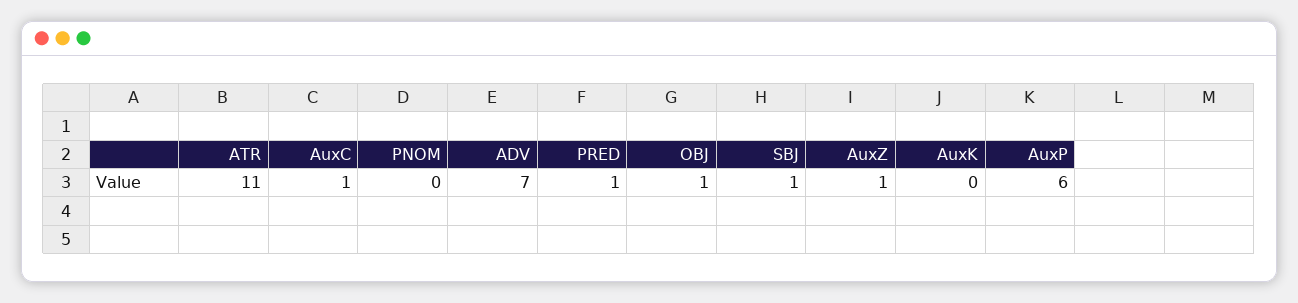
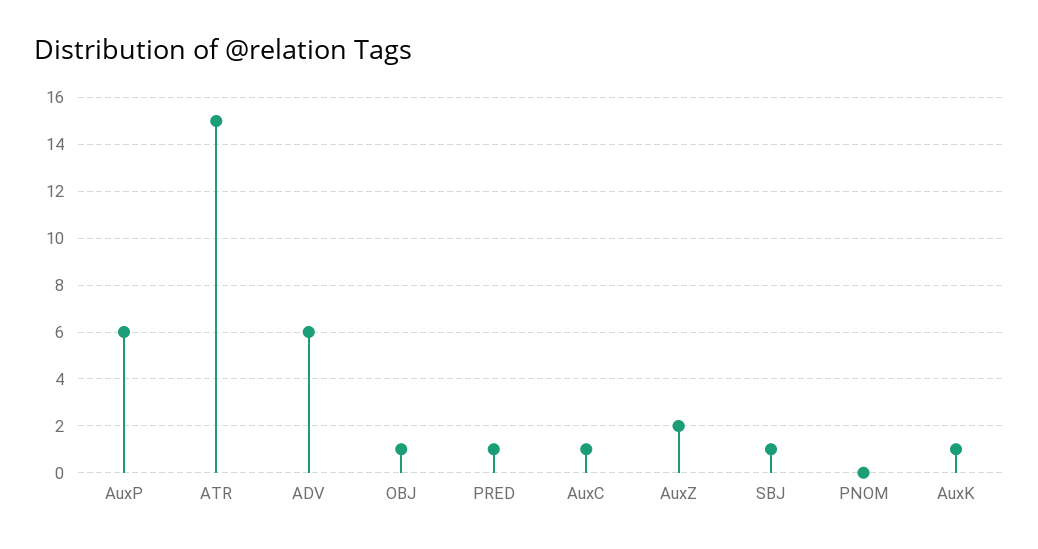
  {
-   "ATR": 11,
+   "ATR": 15,
    "AuxC": 1,
    "PNOM": 0,
-   "ADV": 7,
+   "ADV": 6,
    "PRED": 1,
    "OBJ": 1,
    "SBJ": 1,
-   "AuxZ": 1,
+   "AuxZ": 2,
-   "AuxK": 0,
+   "AuxK": 1,
    "AuxP": 6
  }

